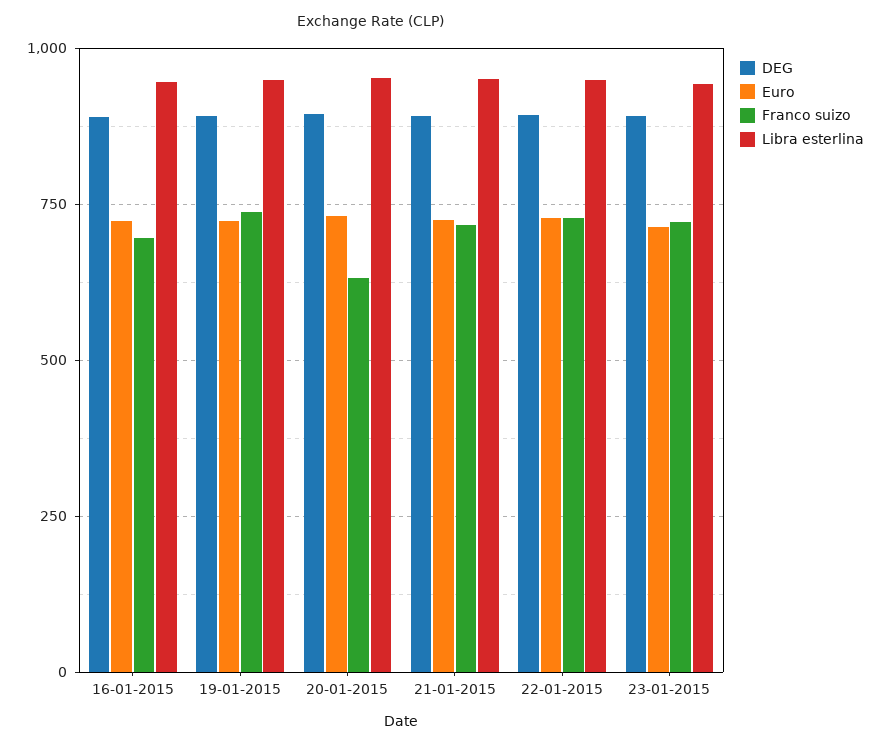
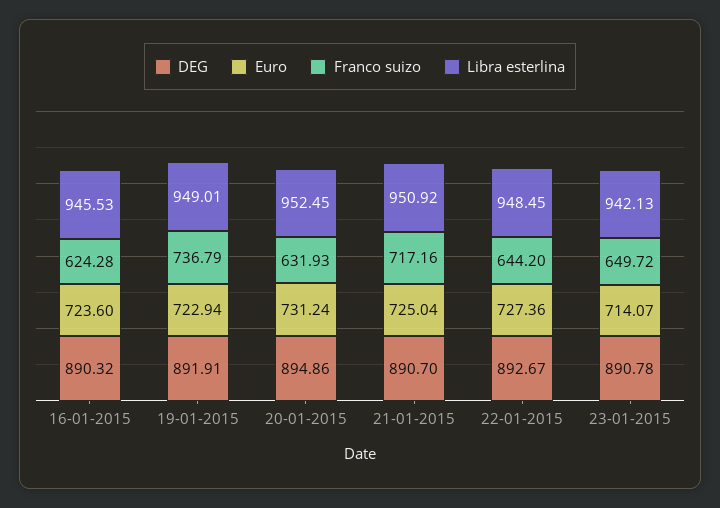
  {
    "DEG": {
      "16-01-2015": 890.32,
      "19-01-2015": 891.91,
      "20-01-2015": 894.86,
      "21-01-2015": 890.7,
      "22-01-2015": 892.67,
      "23-01-2015": 890.78
    },
    "Euro": {
      "16-01-2015": 723.6,
      "19-01-2015": 722.94,
      "20-01-2015": 731.24,
      "21-01-2015": 725.04,
      "22-01-2015": 727.36,
      "23-01-2015": 714.07
    },
    "Franco suizo": {
-     "16-01-2015": 700,
+     "16-01-2015": 624.28,
      "19-01-2015": 736.79,
      "20-01-2015": 631.93,
      "21-01-2015": 717.16,
-     "22-01-2015": 725,
+     "22-01-2015": 644.2,
-     "23-01-2015": 725
+     "23-01-2015": 649.72
    },
    "Libra esterlina": {
      "16-01-2015": 945.53,
      "19-01-2015": 949.01,
      "20-01-2015": 952.45,
      "21-01-2015": 950.92,
      "22-01-2015": 948.45,
      "23-01-2015": 942.13
    }
  }

